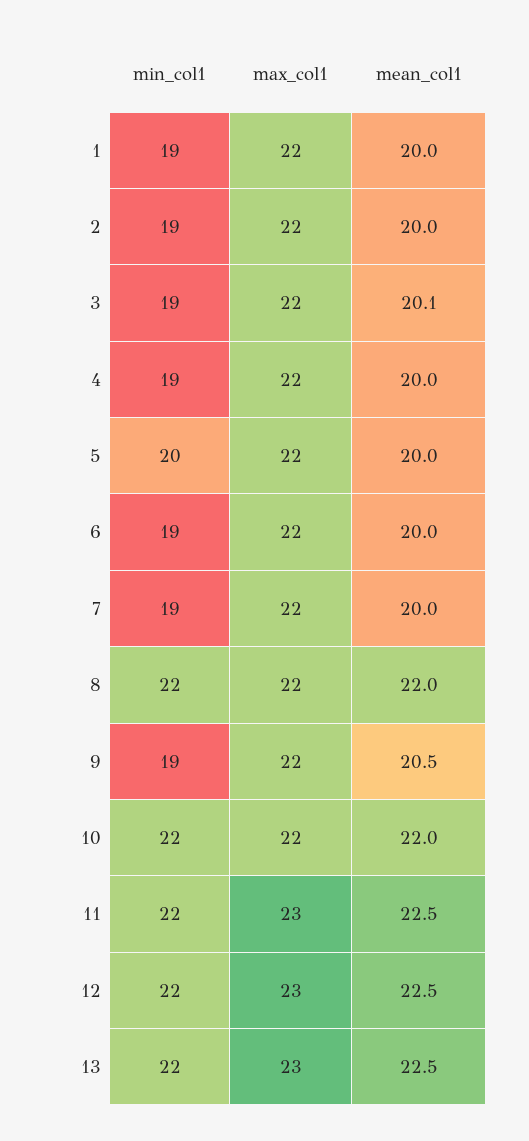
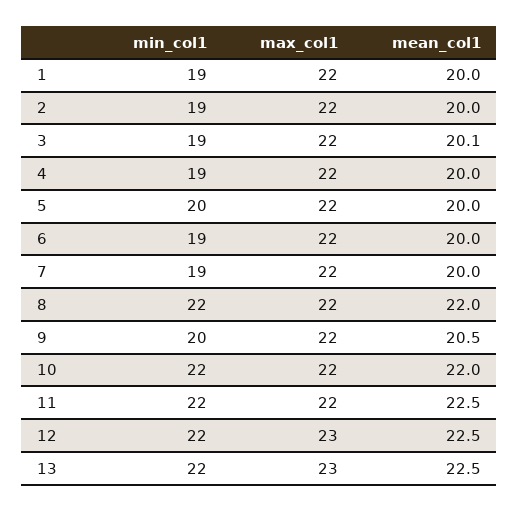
  {
    "min_col1": {
      "1": 19,
      "2": 19,
      "3": 19,
      "4": 19,
      "5": 20,
      "6": 19,
      "7": 19,
      "8": 22,
-     "9": 19,
+     "9": 20,
      "10": 22,
      "11": 22,
      "12": 22,
      "13": 22
    },
    "max_col1": {
      "1": 22,
      "2": 22,
      "3": 22,
      "4": 22,
      "5": 22,
      "6": 22,
      "7": 22,
      "8": 22,
      "9": 22,
      "10": 22,
-     "11": 23,
+     "11": 22,
      "12": 23,
      "13": 23
    },
    "mean_col1": {
      "1": 20,
      "2": 20,
      "3": 20.1,
      "4": 20,
      "5": 20,
      "6": 20,
      "7": 20,
      "8": 22,
      "9": 20.5,
      "10": 22,
      "11": 22.5,
      "12": 22.5,
      "13": 22.5
    }
  }

